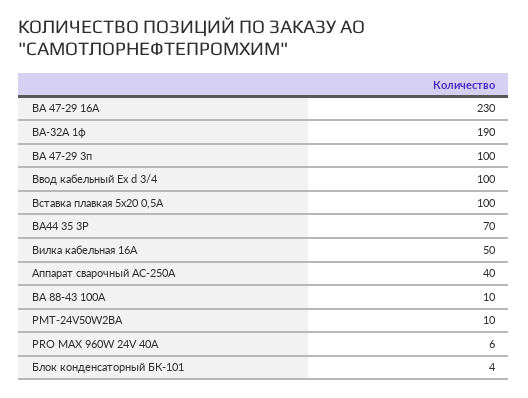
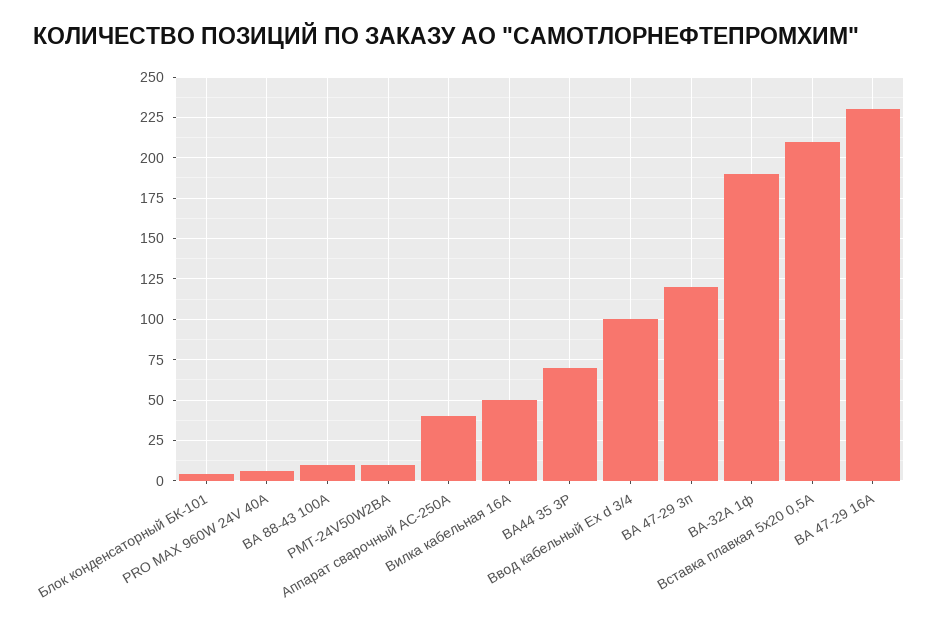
  {
    "ВА 47-29 16А": 230,
    "ВА-32А 1ф": 190,
-   "ВА 47-29 3п": 100,
+   "ВА 47-29 3п": 120,
    "Ввод кабельный Ex d 3/4": 100,
-   "Вставка плавкая 5х20 0,5А": 100,
+   "Вставка плавкая 5х20 0,5А": 210,
    "ВА44 35 3Р": 70,
    "Вилка кабельная 16А": 50,
    "Аппарат сварочный АС-250А": 40,
    "ВА 88-43 100А": 10,
    "PMT-24V50W2BA": 10,
    "PRO MAX 960W 24V 40A": 6,
    "Блок конденсаторный БК-101": 4
  }

